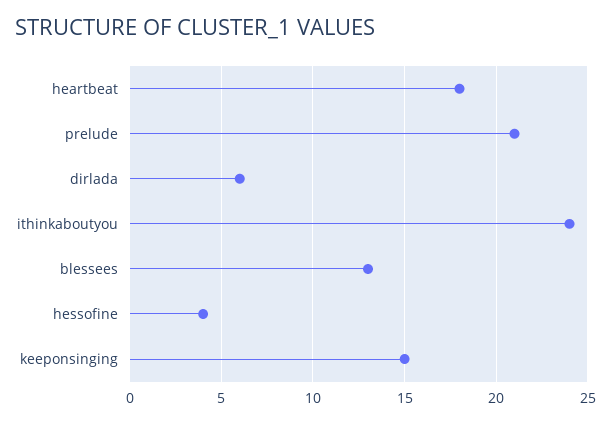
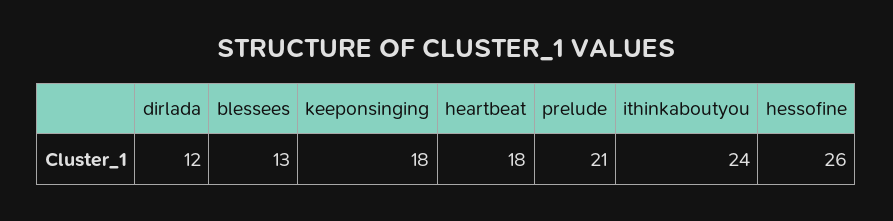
  {
    "heartbeat": 18,
    "prelude": 21,
-   "dirlada": 6,
+   "dirlada": 12,
    "ithinkaboutyou": 24,
    "blessees": 13,
-   "hessofine": 4,
+   "hessofine": 26,
-   "keeponsinging": 15
+   "keeponsinging": 18
  }

